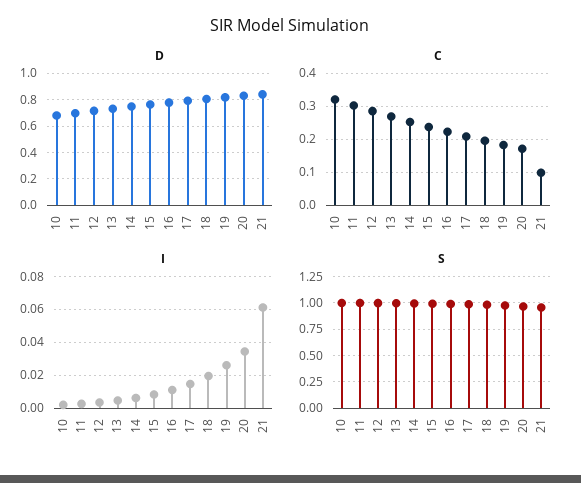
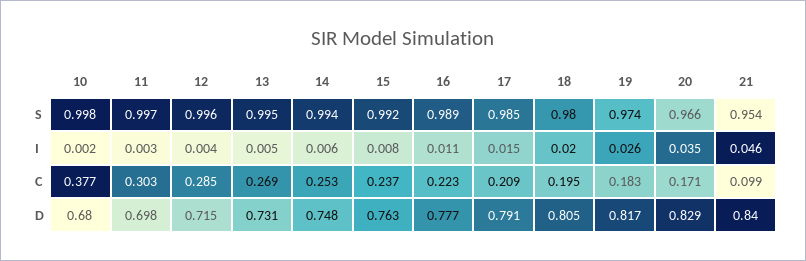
  {
    "D": {
      "10": 0.68,
      "11": 0.698,
      "12": 0.715,
      "13": 0.731,
      "14": 0.748,
      "15": 0.763,
      "16": 0.777,
      "17": 0.791,
      "18": 0.805,
      "19": 0.817,
      "20": 0.829,
      "21": 0.84
    },
    "C": {
-     "10": 0.32,
+     "10": 0.377,
      "11": 0.303,
      "12": 0.285,
      "13": 0.269,
      "14": 0.253,
      "15": 0.237,
      "16": 0.223,
      "17": 0.209,
      "18": 0.195,
      "19": 0.183,
      "20": 0.171,
      "21": 0.099
    },
    "I": {
      "10": 0.002,
      "11": 0.003,
      "12": 0.004,
      "13": 0.005,
      "14": 0.006,
      "15": 0.008,
      "16": 0.011,
      "17": 0.015,
      "18": 0.02,
      "19": 0.026,
      "20": 0.035,
-     "21": 0.06
+     "21": 0.046
    },
    "S": {
      "10": 0.998,
      "11": 0.997,
      "12": 0.996,
      "13": 0.995,
      "14": 0.994,
      "15": 0.992,
      "16": 0.989,
      "17": 0.985,
      "18": 0.98,
      "19": 0.974,
      "20": 0.966,
      "21": 0.954
    }
  }

